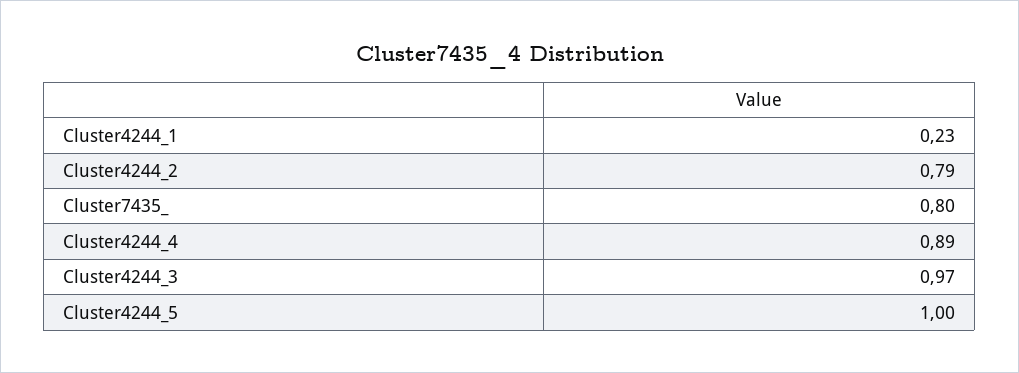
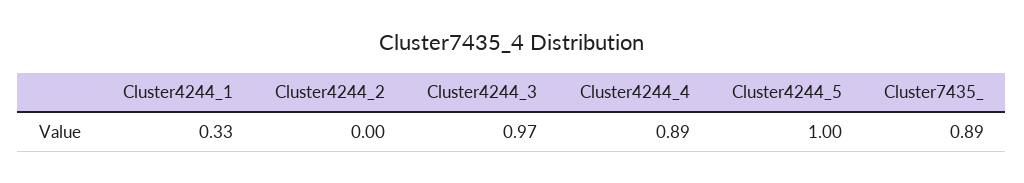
  {
-   "Cluster4244_1": 0.23,
+   "Cluster4244_1": 0.33,
-   "Cluster4244_2": 0.79,
+   "Cluster4244_2": 0,
-   "Cluster7435_": 0.8,
+   "Cluster7435_": 0.89,
    "Cluster4244_4": 0.89,
    "Cluster4244_3": 0.97,
    "Cluster4244_5": 1
  }

